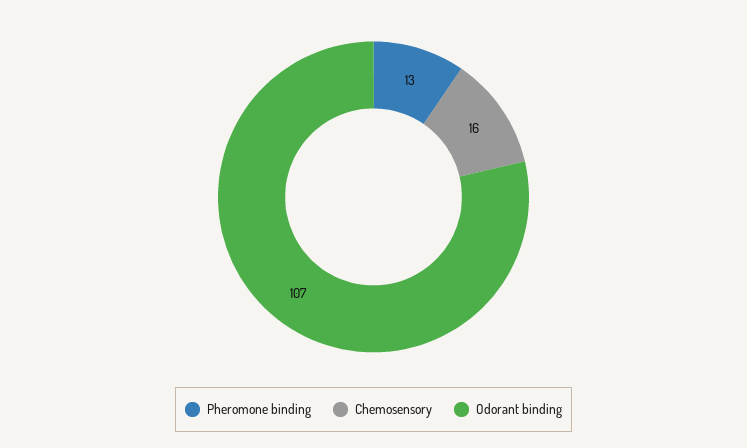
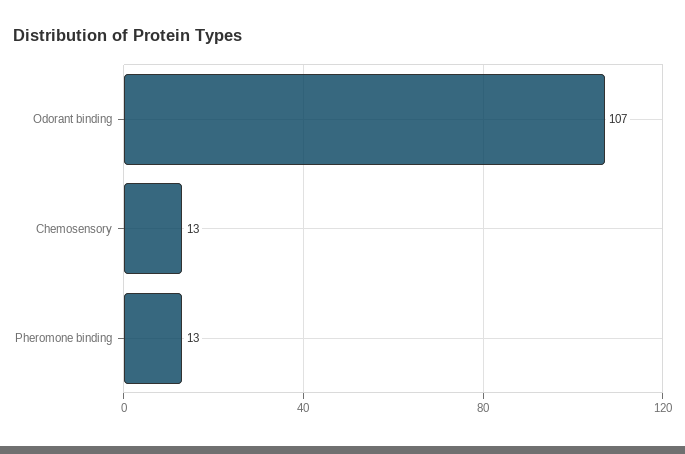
  {
    "Pheromone binding": 13,
-   "Chemosensory": 16,
+   "Chemosensory": 13,
    "Odorant binding": 107
  }

